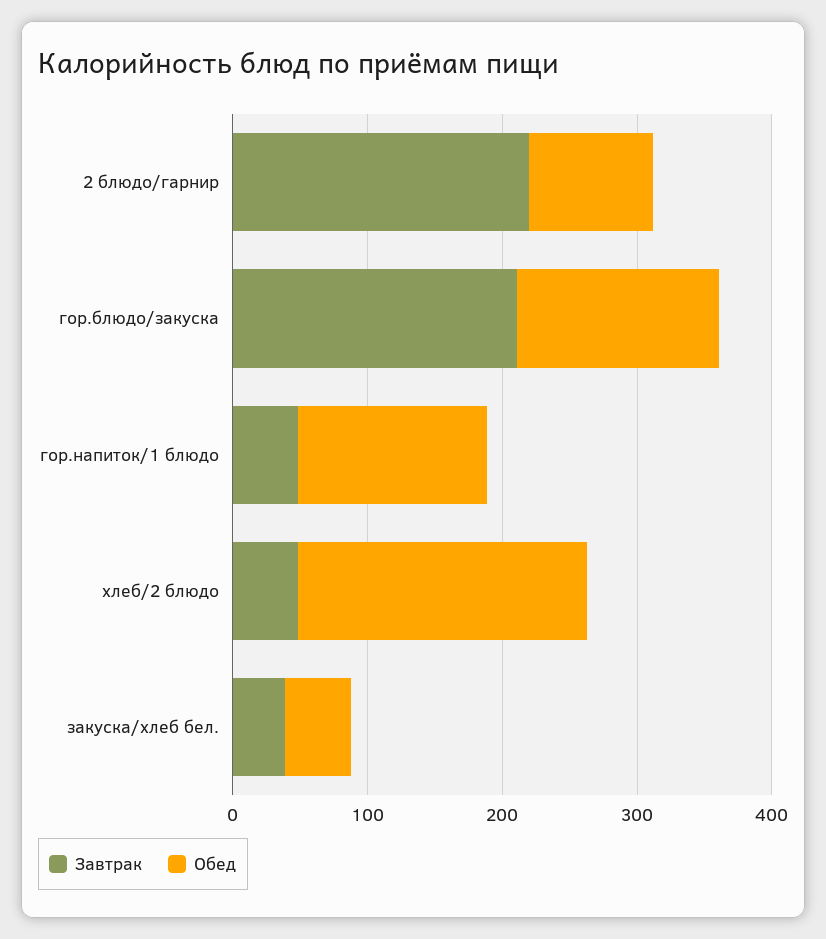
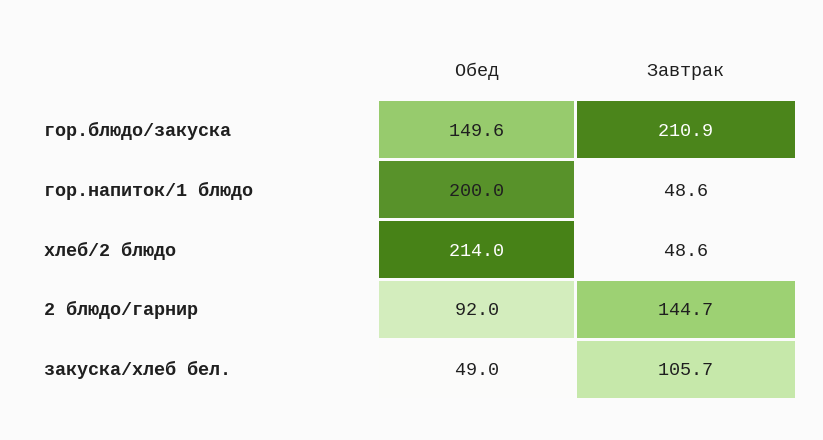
  {
    "Завтрак": {
-     "2 блюдо/гарнир": 220,
+     "2 блюдо/гарнир": 144.7,
      "гор.блюдо/закуска": 210.9,
      "гор.напиток/1 блюдо": 48.6,
      "хлеб/2 блюдо": 48.6,
-     "закуска/хлеб бел.": 40
+     "закуска/хлеб бел.": 105.7
    },
    "Обед": {
      "2 блюдо/гарнир": 92,
      "гор.блюдо/закуска": 149.6,
-     "гор.напиток/1 блюдо": 140,
+     "гор.напиток/1 блюдо": 200,
      "хлеб/2 блюдо": 214,
      "закуска/хлеб бел.": 49
    }
  }

